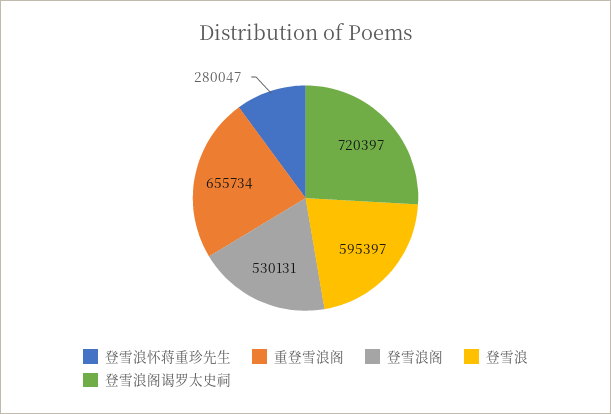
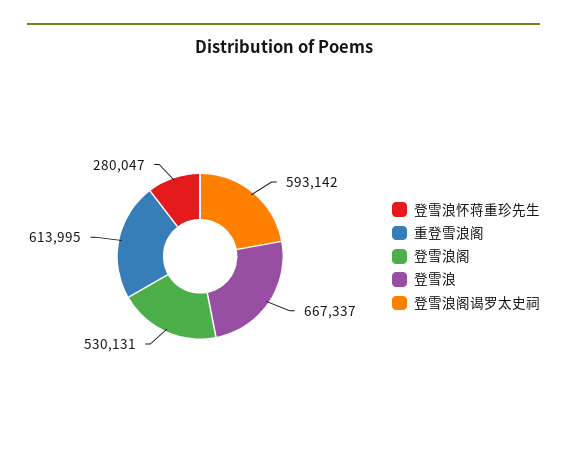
  {
    "登雪浪怀蒋重珍先生": 280047,
-   "重登雪浪阁": 655734,
+   "重登雪浪阁": 613995,
    "登雪浪阁": 530131,
-   "登雪浪": 595397,
+   "登雪浪": 667337,
-   "登雪浪阁谒罗太史祠": 720397
+   "登雪浪阁谒罗太史祠": 593142
  }

